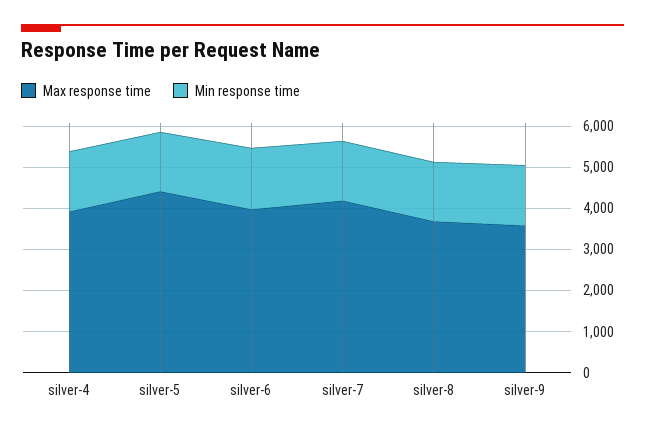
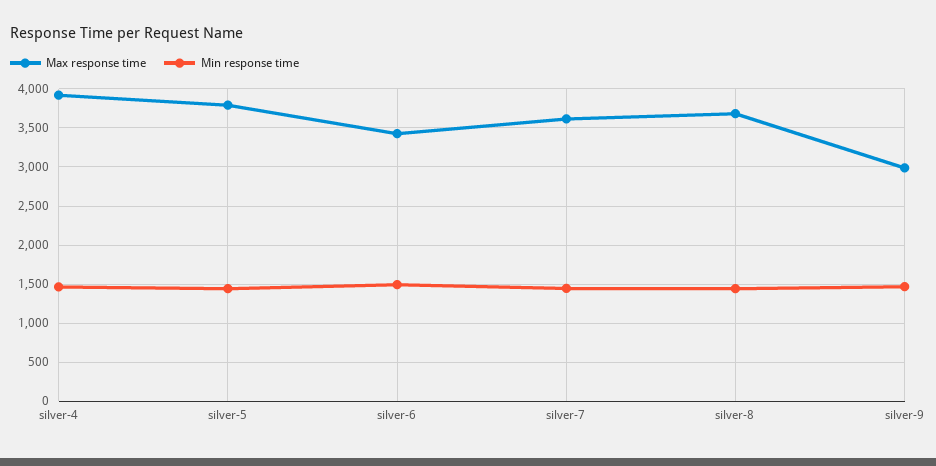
  {
    "Max response time": {
      "silver-4": 3900,
-     "silver-5": 4400,
+     "silver-5": 3800,
-     "silver-6": 4000,
+     "silver-6": 3400,
-     "silver-7": 4200,
+     "silver-7": 3600,
      "silver-8": 3700,
-     "silver-9": 3600
+     "silver-9": 3000
    },
    "Min response time": {
      "silver-4": 1500,
      "silver-5": 1400,
      "silver-6": 1500,
      "silver-7": 1400,
      "silver-8": 1400,
      "silver-9": 1500
    }
  }

